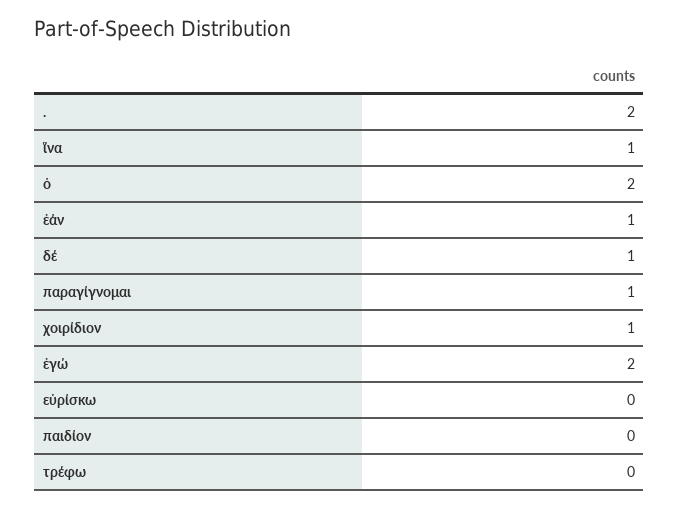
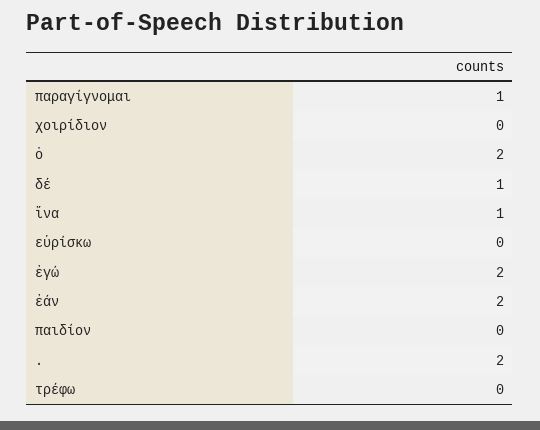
  {
    ".": 2,
    "ἵνα": 1,
    "ὁ": 2,
-   "ἐάν": 1,
+   "ἐάν": 2,
    "δέ": 1,
    "παραγίγνομαι": 1,
-   "χοιρίδιον": 1,
+   "χοιρίδιον": 0,
    "ἐγώ": 2,
    "εὑρίσκω": 0,
    "παιδίον": 0,
    "τρέφω": 0
  }

